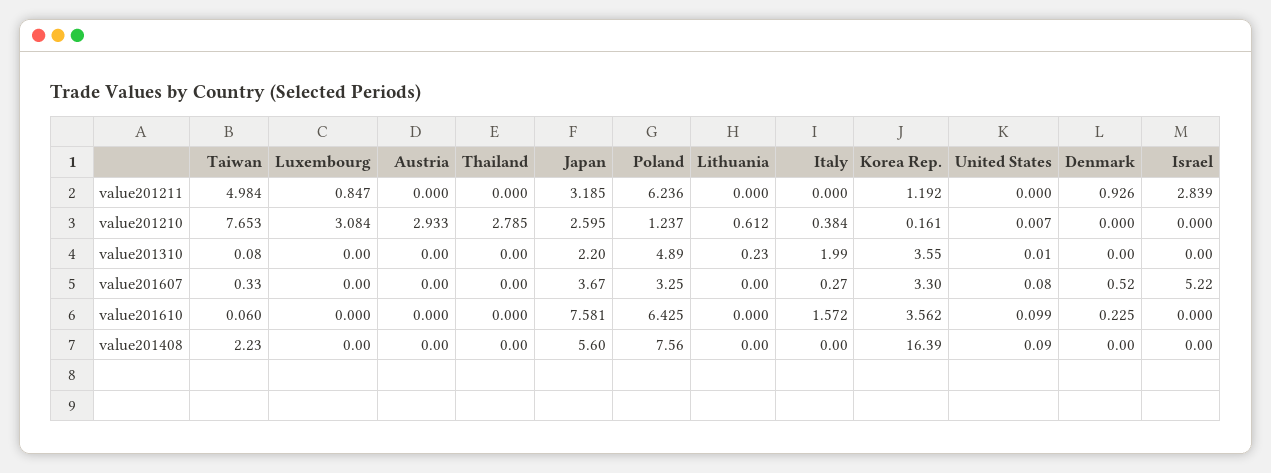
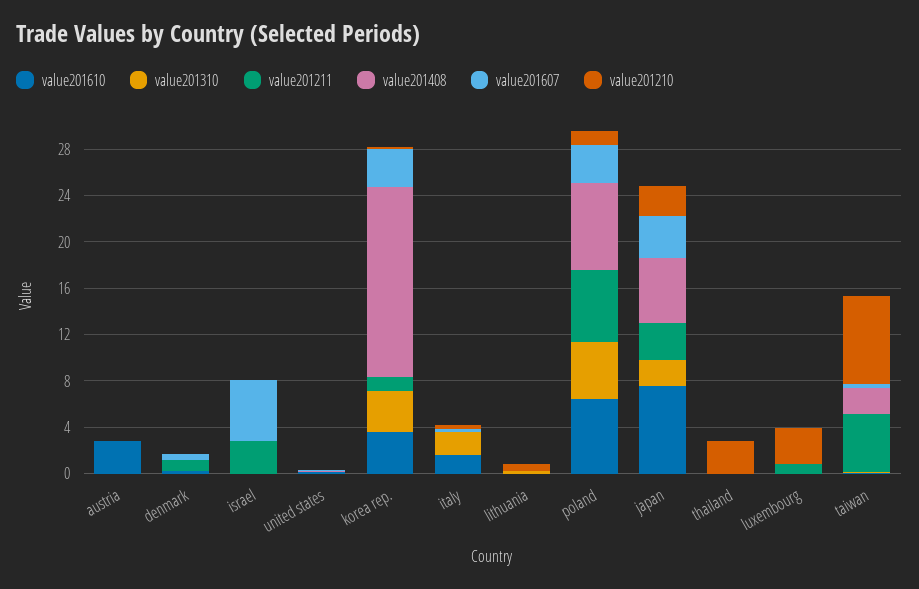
  {
    "value201211": {
      "Taiwan": 4.984,
      "Luxembourg": 0.847,
      "Austria": 0,
      "Thailand": 0,
      "Japan": 3.185,
      "Poland": 6.236,
      "Lithuania": 0,
      "Italy": 0,
      "Korea Rep.": 1.192,
      "United States": 0,
      "Denmark": 0.926,
      "Israel": 2.839
    },
    "value201210": {
      "Taiwan": 7.653,
      "Luxembourg": 3.084,
-     "Austria": 2.933,
+     "Austria": 0,
      "Thailand": 2.785,
      "Japan": 2.595,
      "Poland": 1.237,
      "Lithuania": 0.612,
      "Italy": 0.384,
      "Korea Rep.": 0.161,
      "United States": 0.007,
      "Denmark": 0,
      "Israel": 0
    },
    "value201310": {
      "Taiwan": 0.08,
      "Luxembourg": 0,
      "Austria": 0,
      "Thailand": 0,
      "Japan": 2.2,
      "Poland": 4.89,
      "Lithuania": 0.23,
      "Italy": 1.99,
      "Korea Rep.": 3.55,
      "United States": 0.01,
      "Denmark": 0,
      "Israel": 0
    },
    "value201607": {
      "Taiwan": 0.33,
      "Luxembourg": 0,
      "Austria": 0,
      "Thailand": 0,
      "Japan": 3.67,
      "Poland": 3.25,
      "Lithuania": 0,
      "Italy": 0.27,
      "Korea Rep.": 3.3,
      "United States": 0.08,
      "Denmark": 0.52,
      "Israel": 5.22
    },
    "value201610": {
      "Taiwan": 0.06,
      "Luxembourg": 0,
-     "Austria": 0,
+     "Austria": 3,
      "Thailand": 0,
      "Japan": 7.581,
      "Poland": 6.425,
      "Lithuania": 0,
      "Italy": 1.572,
      "Korea Rep.": 3.562,
      "United States": 0.099,
      "Denmark": 0.225,
      "Israel": 0
    },
    "value201408": {
      "Taiwan": 2.23,
      "Luxembourg": 0,
      "Austria": 0,
      "Thailand": 0,
      "Japan": 5.6,
      "Poland": 7.56,
      "Lithuania": 0,
      "Italy": 0,
      "Korea Rep.": 16.39,
      "United States": 0.09,
      "Denmark": 0,
      "Israel": 0
    }
  }

